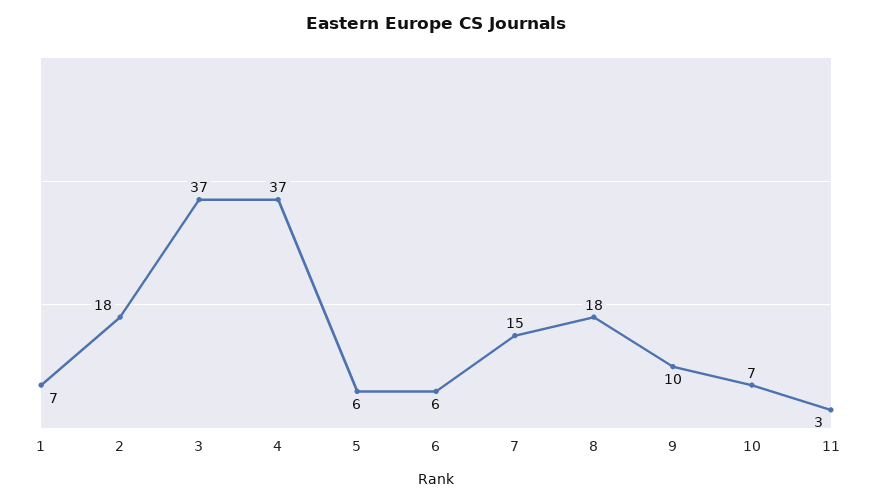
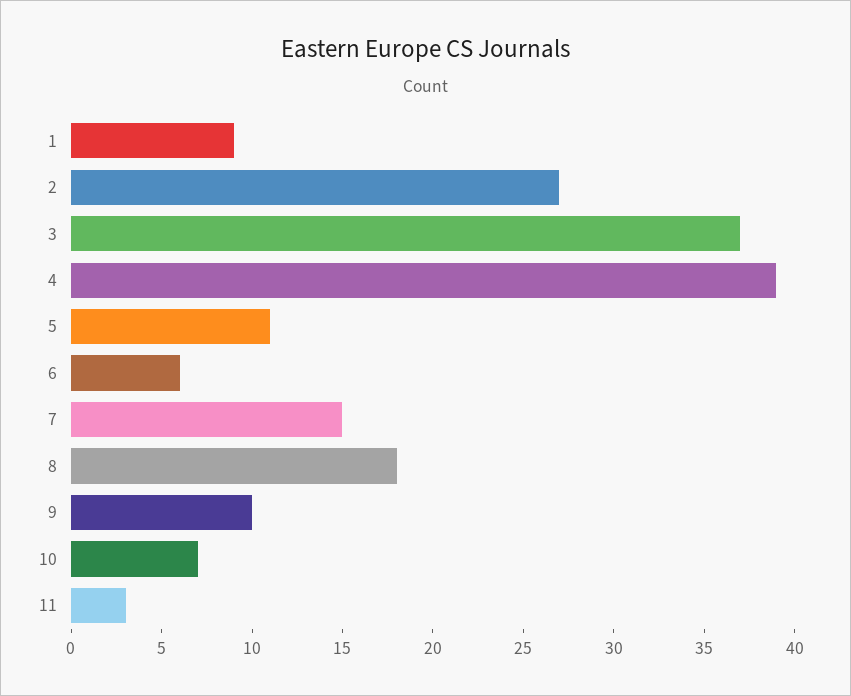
  {
-   "1": 7,
+   "1": 9,
-   "2": 18,
+   "2": 27,
    "3": 37,
-   "4": 37,
+   "4": 39,
-   "5": 6,
+   "5": 11,
    "6": 6,
    "7": 15,
    "8": 18,
    "9": 10,
    "10": 7,
    "11": 3
  }

